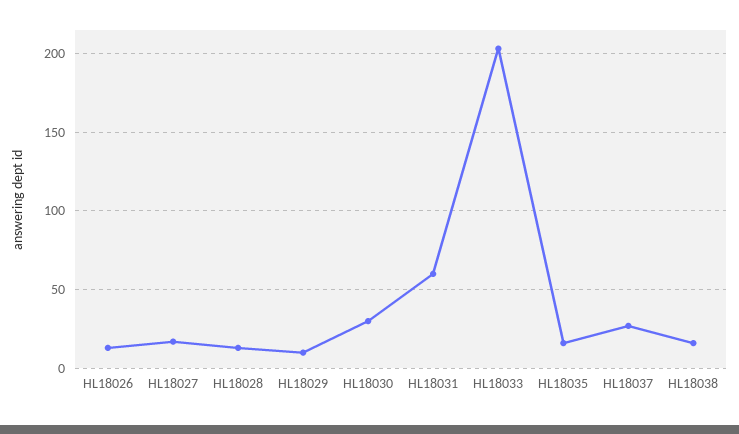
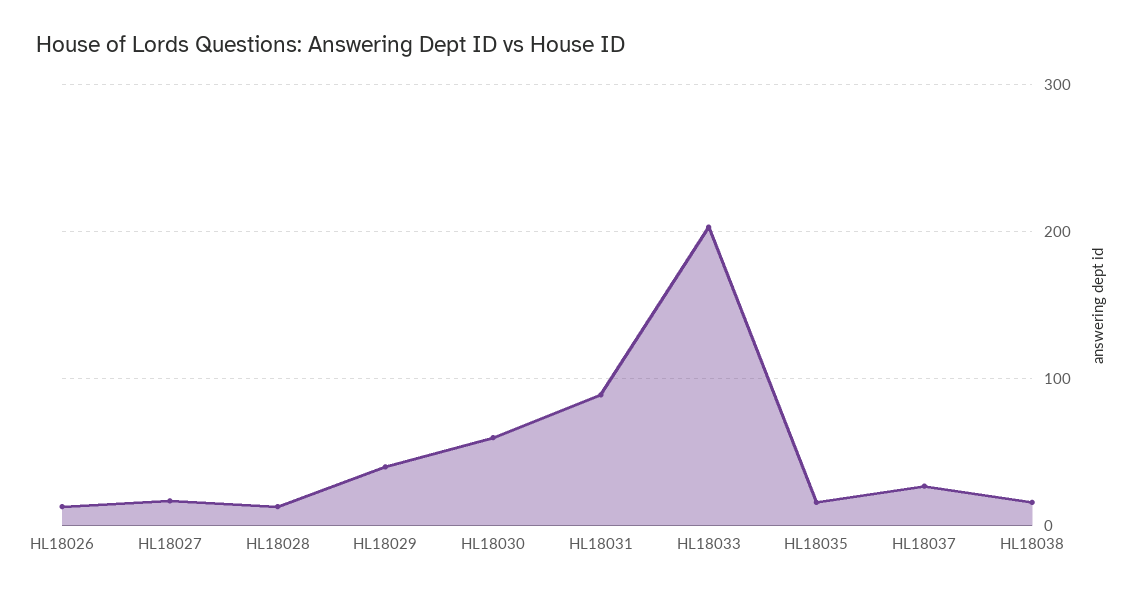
  {
    "HL18026": 15,
    "HL18027": 15,
    "HL18028": 15,
-   "HL18029": 10,
+   "HL18029": 40,
-   "HL18030": 30,
+   "HL18030": 60,
-   "HL18031": 60,
+   "HL18031": 90,
    "HL18033": 205,
    "HL18035": 15,
    "HL18037": 25,
    "HL18038": 15
  }

